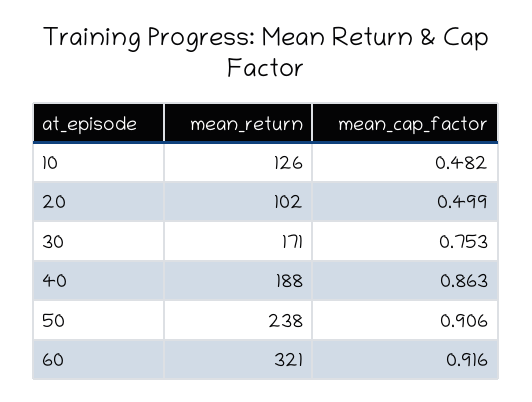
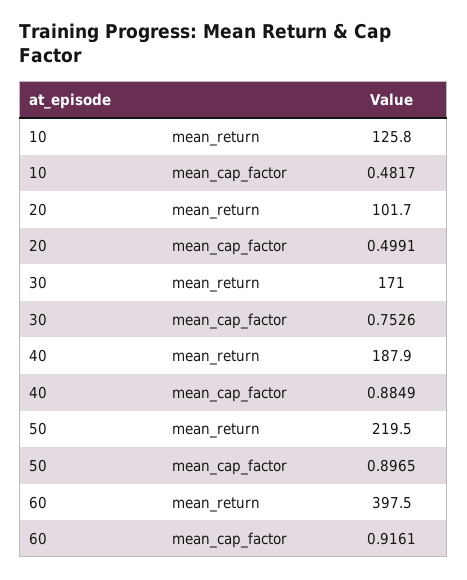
  {
    "mean_return": {
      "10": 125.8,
      "20": 101.7,
      "30": 171,
      "40": 187.9,
-     "50": 238,
+     "50": 219.5,
-     "60": 321
+     "60": 397.5
    },
    "mean_cap_factor": {
      "10": 0.4817,
      "20": 0.4991,
      "30": 0.7526,
-     "40": 0.863,
+     "40": 0.8849,
-     "50": 0.906,
+     "50": 0.8965,
      "60": 0.9161
    }
  }

